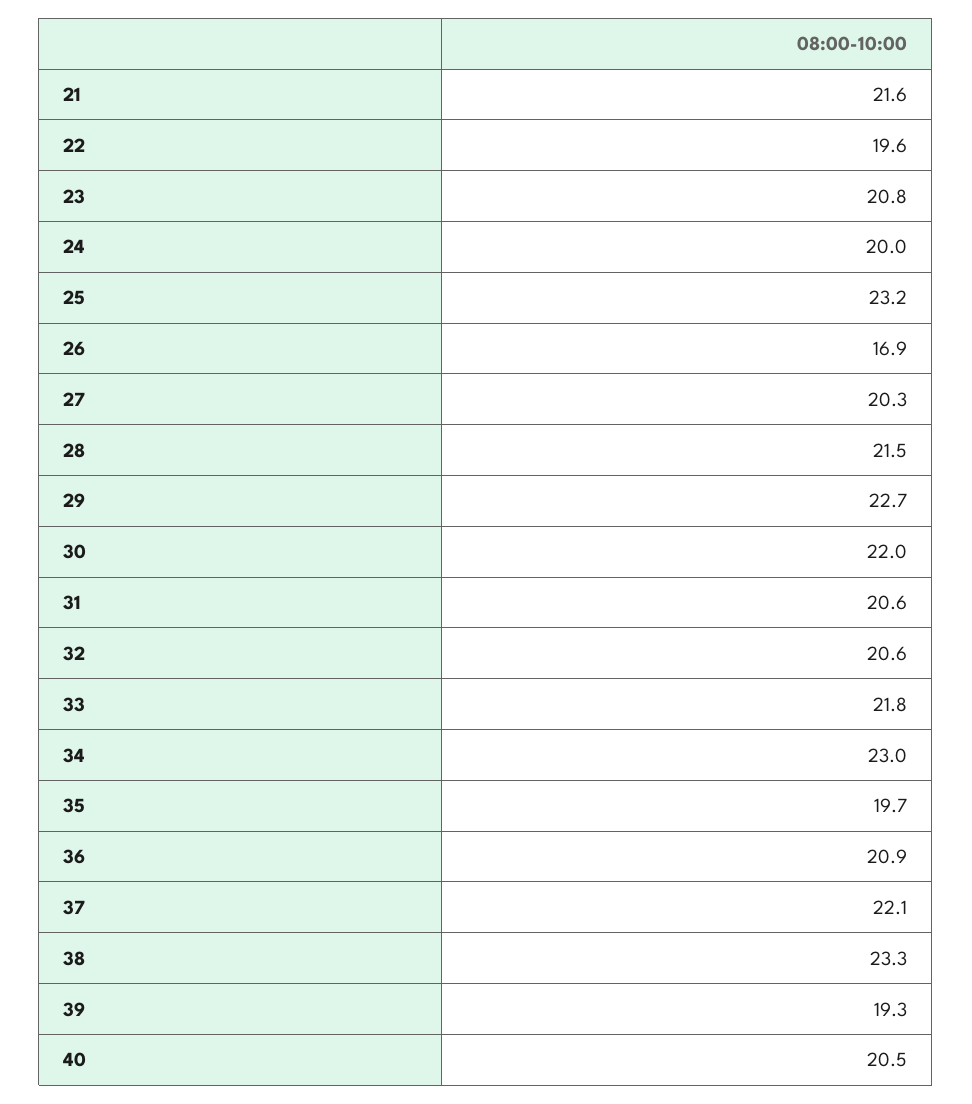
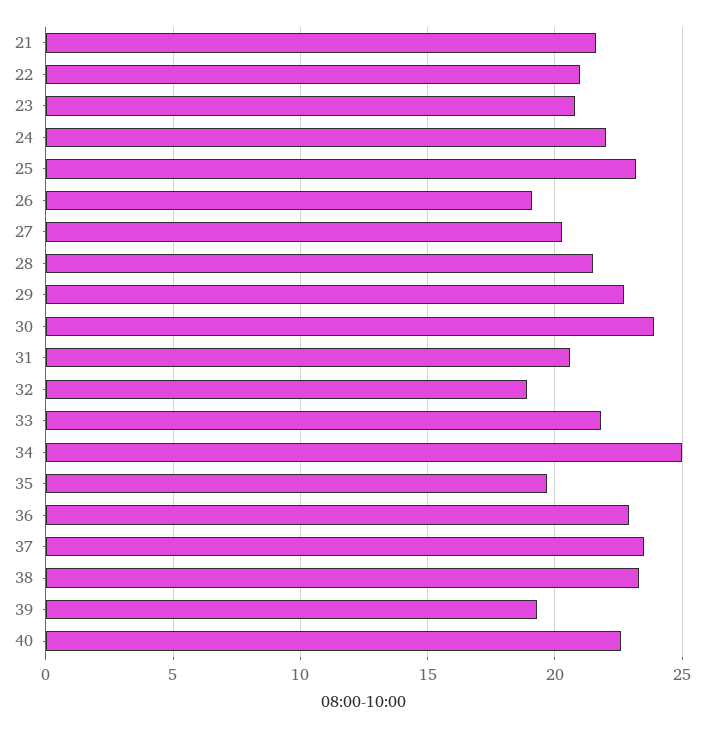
  {
    "21": 21.6,
-   "22": 19.6,
+   "22": 21,
    "23": 20.8,
-   "24": 20,
+   "24": 22,
    "25": 23.2,
-   "26": 16.9,
+   "26": 19,
    "27": 20.3,
    "28": 21.5,
    "29": 22.7,
-   "30": 22,
+   "30": 24,
    "31": 20.6,
-   "32": 20.6,
+   "32": 19,
    "33": 21.8,
-   "34": 23,
+   "34": 25,
    "35": 19.7,
-   "36": 20.9,
+   "36": 23,
-   "37": 22.1,
+   "37": 23.5,
    "38": 23.3,
    "39": 19.3,
-   "40": 20.5
+   "40": 22.5
  }

